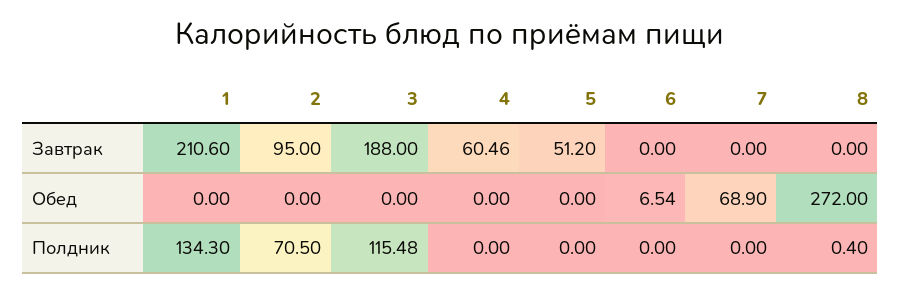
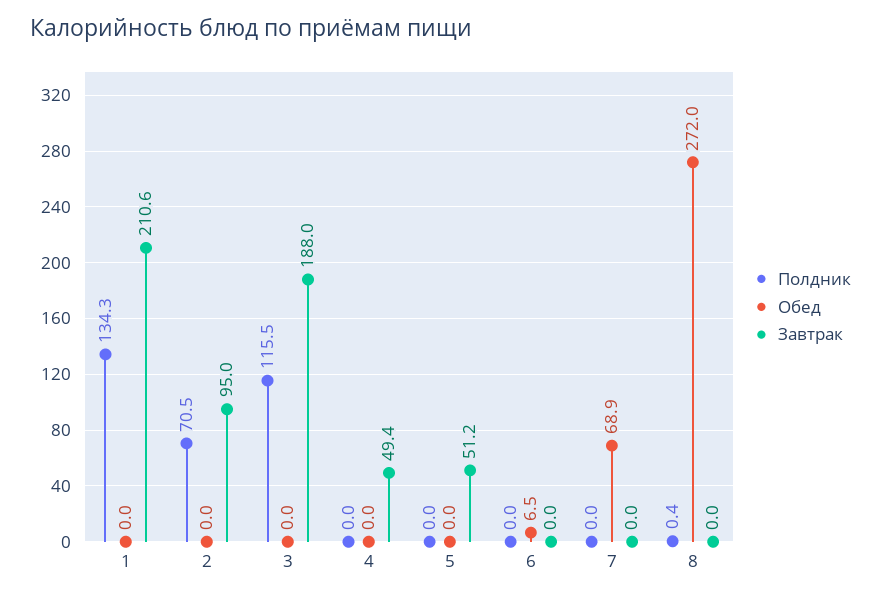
  {
    "Завтрак": {
      "1": 210.6,
      "2": 95,
      "3": 188,
-     "4": 60.46,
+     "4": 49.4,
      "5": 51.2,
      "6": 0,
      "7": 0,
      "8": 0
    },
    "Обед": {
      "1": 0,
      "2": 0,
      "3": 0,
      "4": 0,
      "5": 0,
      "6": 6.54,
      "7": 68.9,
      "8": 272
    },
    "Полдник": {
      "1": 134.3,
      "2": 70.5,
      "3": 115.48,
      "4": 0,
      "5": 0,
      "6": 0,
      "7": 0,
      "8": 0.4
    }
  }

